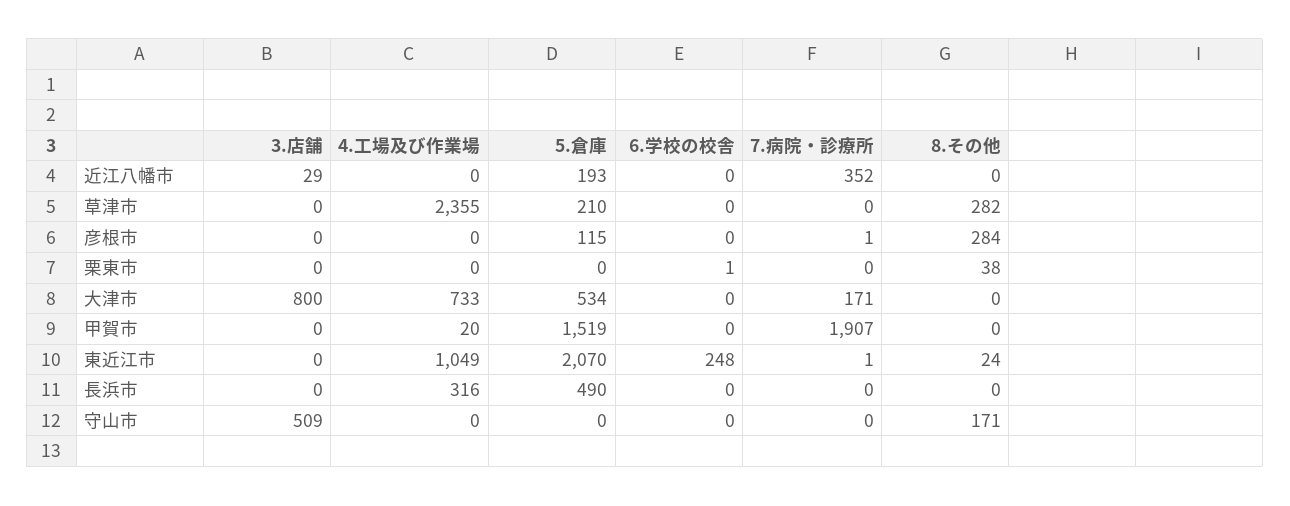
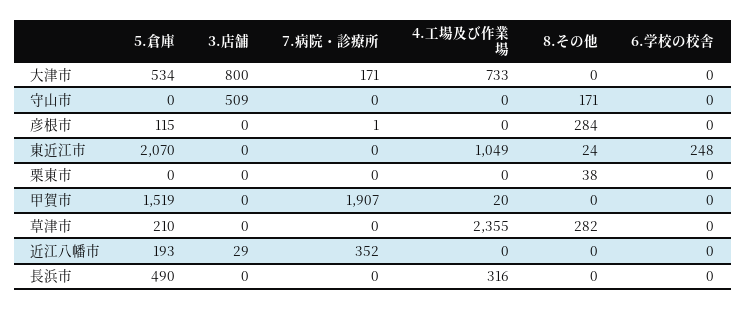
  {
    "3.店舗": {
      "近江八幡市": 29,
      "草津市": 0,
      "彦根市": 0,
      "栗東市": 0,
      "大津市": 800,
      "甲賀市": 0,
      "東近江市": 0,
      "長浜市": 0,
      "守山市": 509
    },
    "4.工場及び作業場": {
      "近江八幡市": 0,
      "草津市": 2355,
      "彦根市": 0,
      "栗東市": 0,
      "大津市": 733,
      "甲賀市": 20,
      "東近江市": 1049,
      "長浜市": 316,
      "守山市": 0
    },
    "5.倉庫": {
      "近江八幡市": 193,
      "草津市": 210,
      "彦根市": 115,
      "栗東市": 0,
      "大津市": 534,
      "甲賀市": 1519,
      "東近江市": 2070,
      "長浜市": 490,
      "守山市": 0
    },
    "6.学校の校舎": {
      "近江八幡市": 0,
      "草津市": 0,
      "彦根市": 0,
-     "栗東市": 1,
+     "栗東市": 0,
      "大津市": 0,
      "甲賀市": 0,
      "東近江市": 248,
      "長浜市": 0,
      "守山市": 0
    },
    "7.病院・診療所": {
      "近江八幡市": 352,
      "草津市": 0,
      "彦根市": 1,
      "栗東市": 0,
      "大津市": 171,
      "甲賀市": 1907,
-     "東近江市": 1,
+     "東近江市": 0,
      "長浜市": 0,
      "守山市": 0
    },
    "8.その他": {
      "近江八幡市": 0,
      "草津市": 282,
      "彦根市": 284,
      "栗東市": 38,
      "大津市": 0,
      "甲賀市": 0,
      "東近江市": 24,
      "長浜市": 0,
      "守山市": 171
    }
  }

